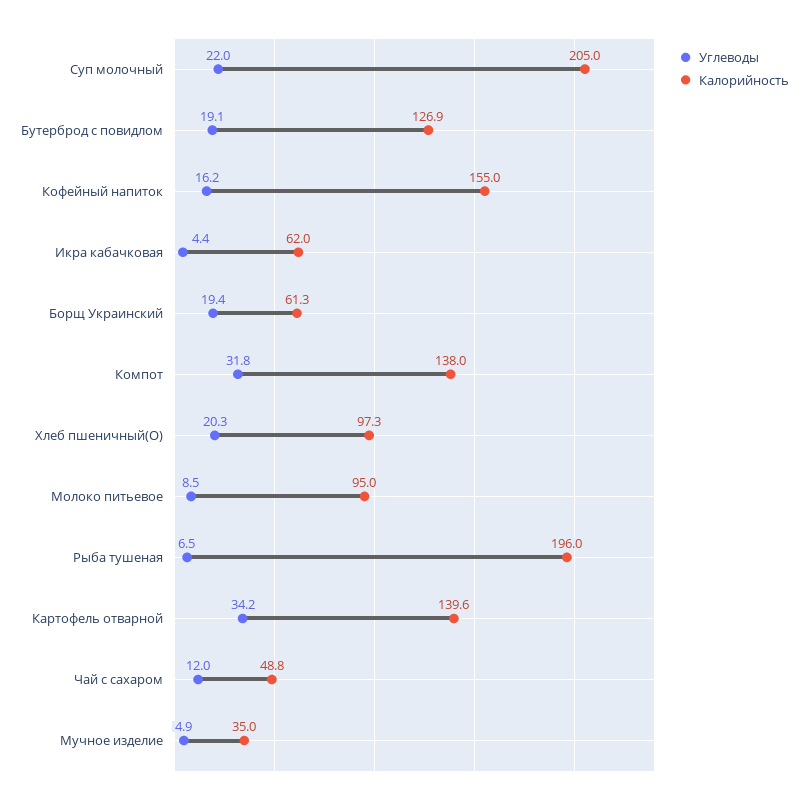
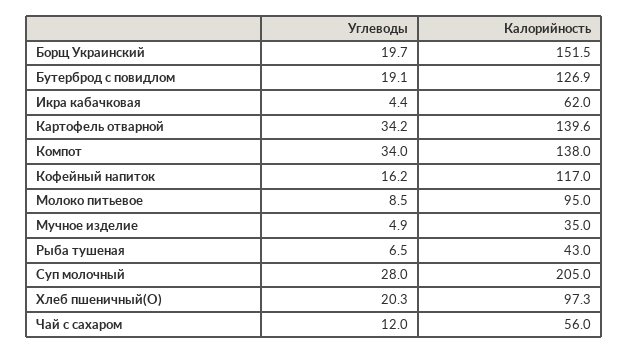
  {
    "Углеводы": {
-     "Суп молочный": 22,
+     "Суп молочный": 28,
      "Бутерброд с повидлом": 19.1,
      "Кофейный напиток": 16.2,
      "Икра кабачковая": 4.4,
-     "Борщ Украинский": 19.4,
+     "Борщ Украинский": 19.7,
-     "Компот": 31.8,
+     "Компот": 34,
      "Хлеб пшеничный(О)": 20.3,
      "Молоко питьевое": 8.5,
      "Рыба тушеная": 6.5,
      "Картофель отварной": 34.2,
      "Чай с сахаром": 12,
      "Мучное изделие": 4.9
    },
    "Калорийность": {
      "Суп молочный": 205,
      "Бутерброд с повидлом": 126.9,
-     "Кофейный напиток": 155,
+     "Кофейный напиток": 117,
      "Икра кабачковая": 62,
-     "Борщ Украинский": 61.3,
+     "Борщ Украинский": 151.5,
      "Компот": 138,
      "Хлеб пшеничный(О)": 97.3,
      "Молоко питьевое": 95,
-     "Рыба тушеная": 196,
+     "Рыба тушеная": 43,
      "Картофель отварной": 139.6,
-     "Чай с сахаром": 48.8,
+     "Чай с сахаром": 56,
      "Мучное изделие": 35
    }
  }

